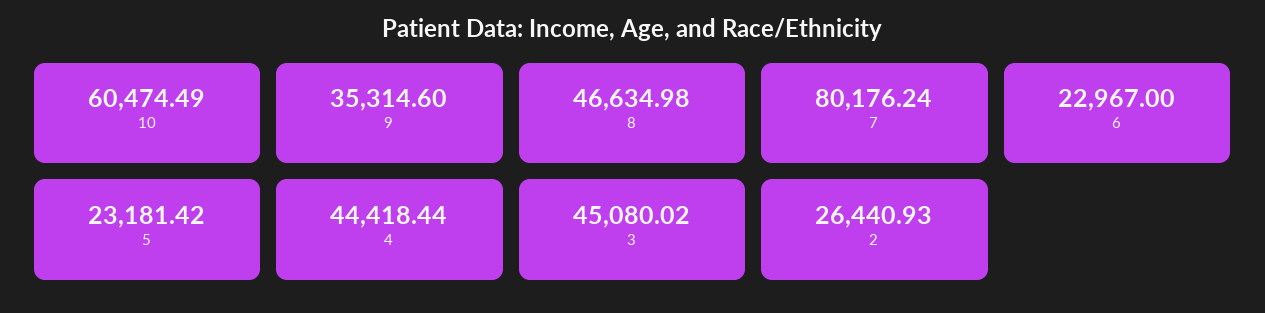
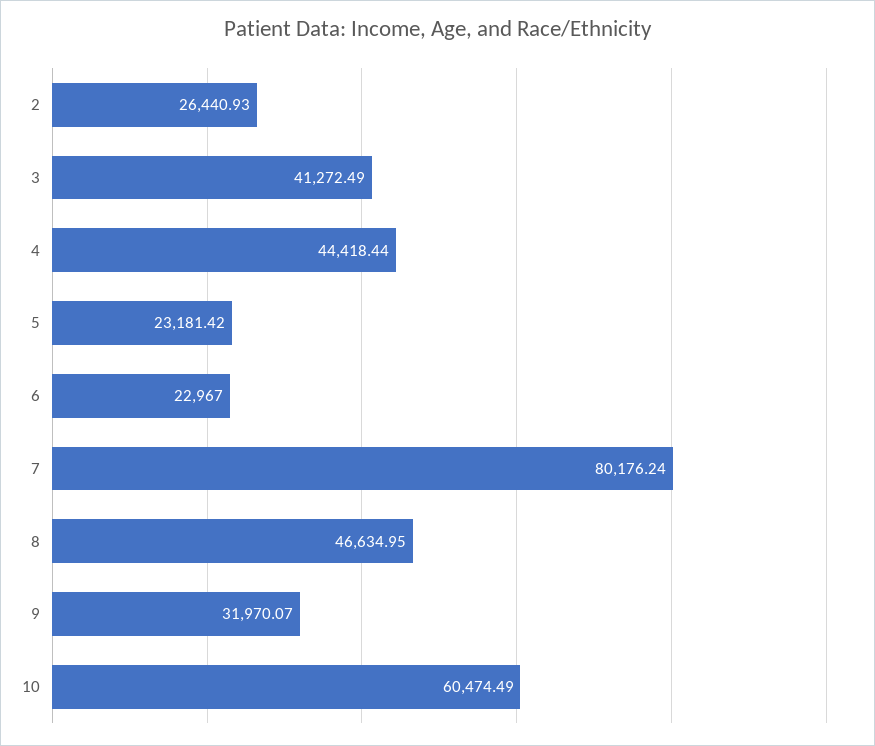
  {
    "10": 60474.49,
-   "9": 35314.6,
+   "9": 31970.07,
-   "8": 46634.98,
+   "8": 46634.95,
    "7": 80176.24,
    "6": 22967,
    "5": 23181.42,
    "4": 44418.44,
-   "3": 45080.02,
+   "3": 41272.49,
    "2": 26440.93
  }

